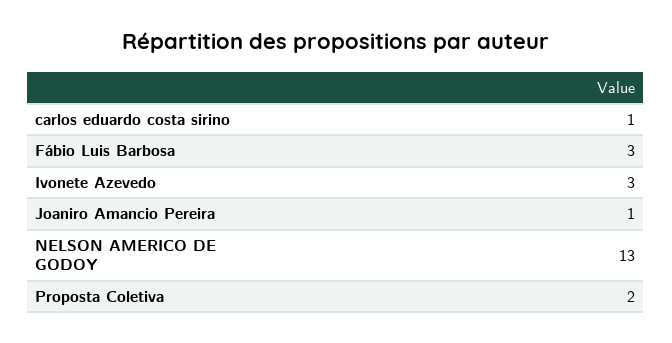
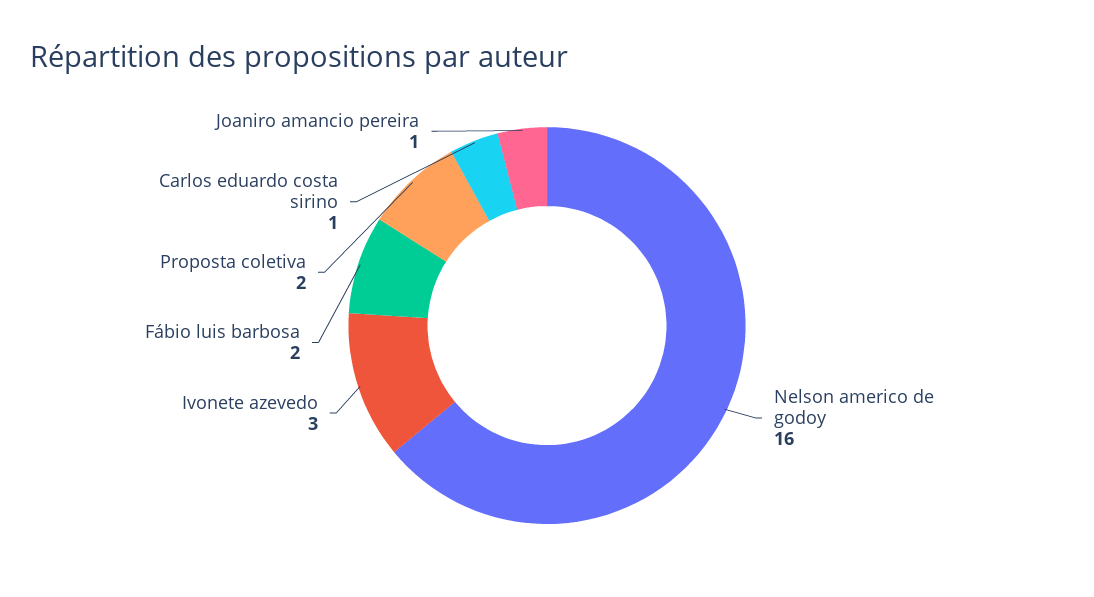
  {
    "carlos eduardo costa sirino": 1,
-   "Fábio Luis Barbosa": 3,
+   "Fábio Luis Barbosa": 2,
    "Ivonete Azevedo": 3,
    "Joaniro Amancio Pereira": 1,
-   "NELSON AMERICO DE GODOY": 13,
+   "NELSON AMERICO DE GODOY": 16,
    "Proposta Coletiva": 2
  }

